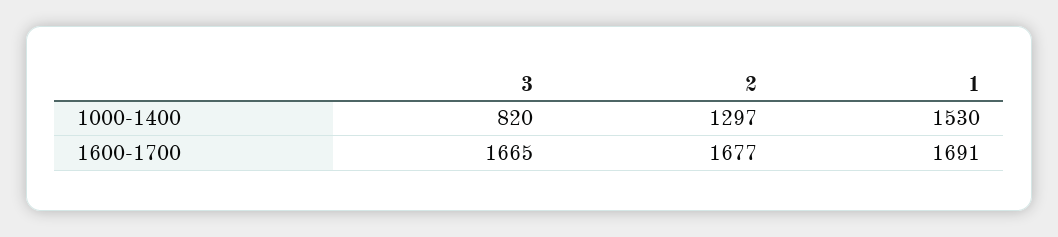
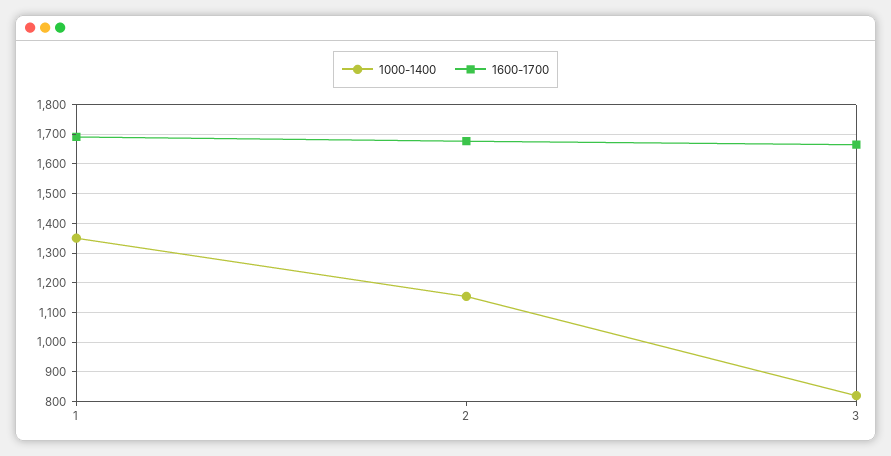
  {
    "1000-1400": {
      "3": 820,
-     "2": 1297,
+     "2": 1150,
-     "1": 1530
+     "1": 1350
    },
    "1600-1700": {
      "3": 1665,
      "2": 1677,
      "1": 1691
    }
  }

